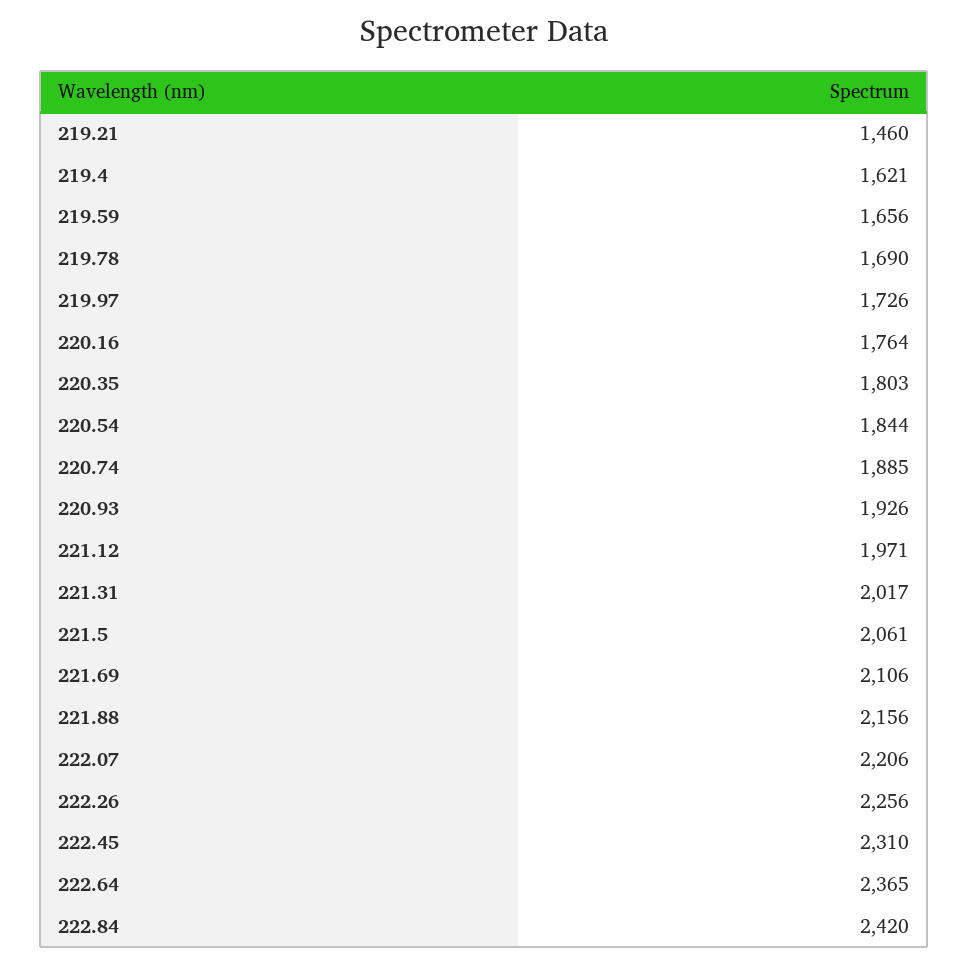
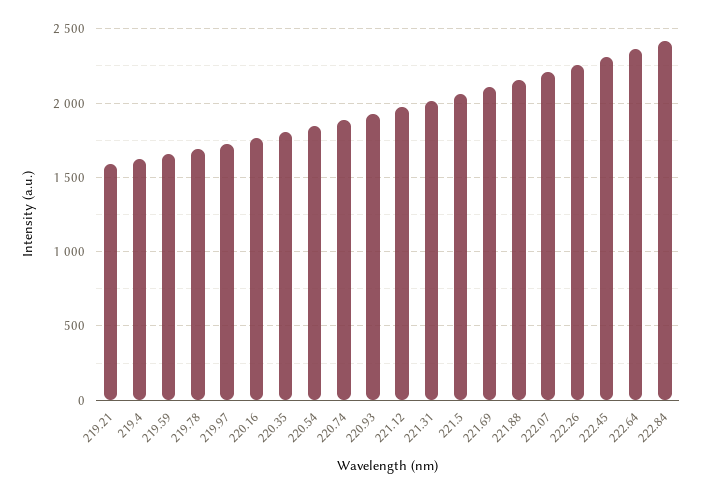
  {
-   "219.21": 1460,
+   "219.21": 1600,
    "219.4": 1621,
    "219.59": 1656,
    "219.78": 1690,
    "219.97": 1726,
    "220.16": 1764,
    "220.35": 1803,
    "220.54": 1844,
    "220.74": 1885,
    "220.93": 1926,
    "221.12": 1971,
    "221.31": 2017,
    "221.5": 2061,
    "221.69": 2106,
    "221.88": 2156,
    "222.07": 2206,
    "222.26": 2256,
    "222.45": 2310,
    "222.64": 2365,
    "222.84": 2420
  }

